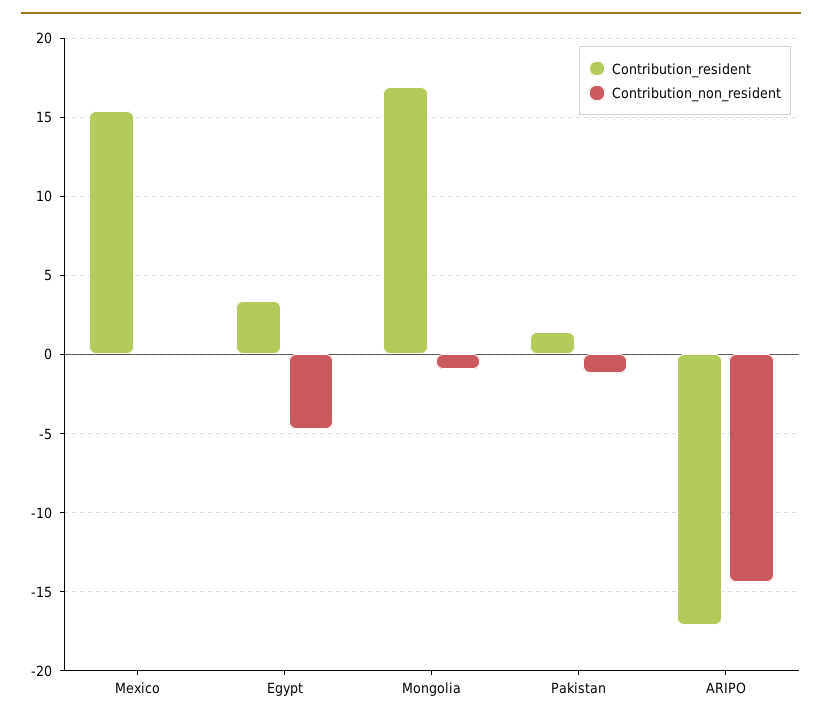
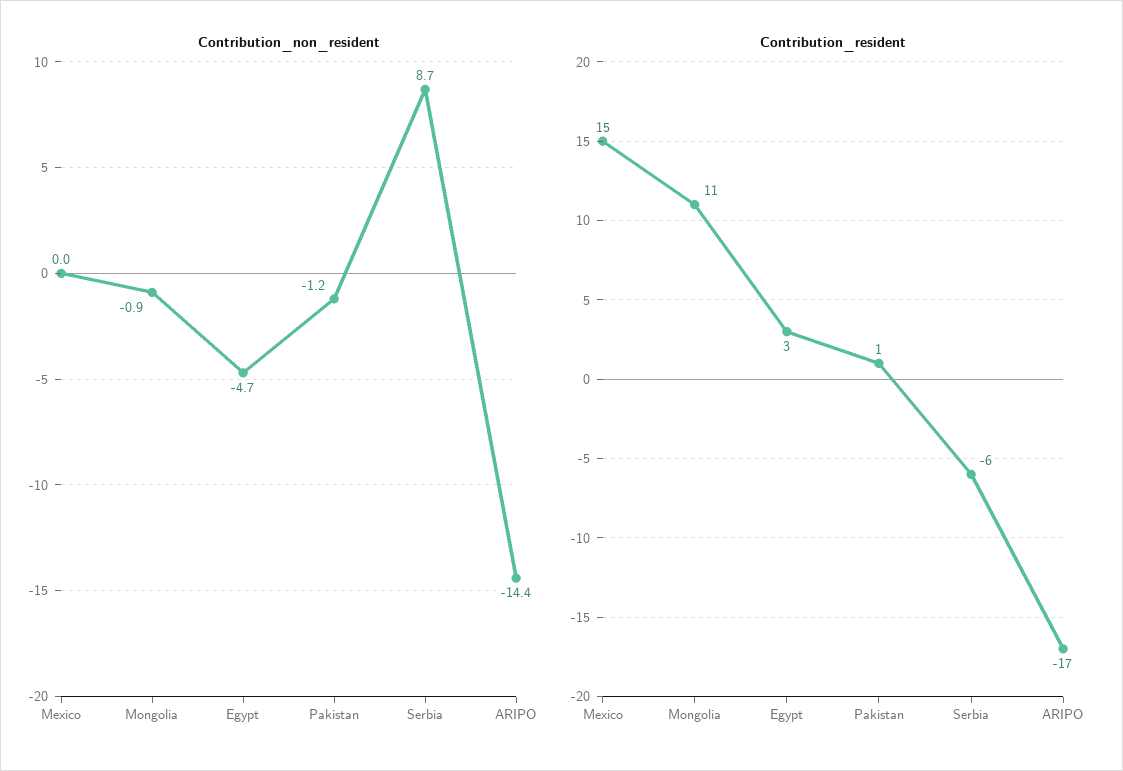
  {
    "Contribution_resident": {
      "Mexico": 15,
      "Egypt": 3,
-     "Mongolia": 17,
+     "Mongolia": 11,
      "Pakistan": 1,
-     "ARIPO": -17
+     "ARIPO": -17,
+     "Serbia": -6
    },
    "Contribution_non_resident": {
      "Mexico": 0,
      "Egypt": -4.7,
      "Mongolia": -0.9,
      "Pakistan": -1.2,
-     "ARIPO": -14.4
+     "ARIPO": -14.4,
+     "Serbia": 8.7
    }
  }

